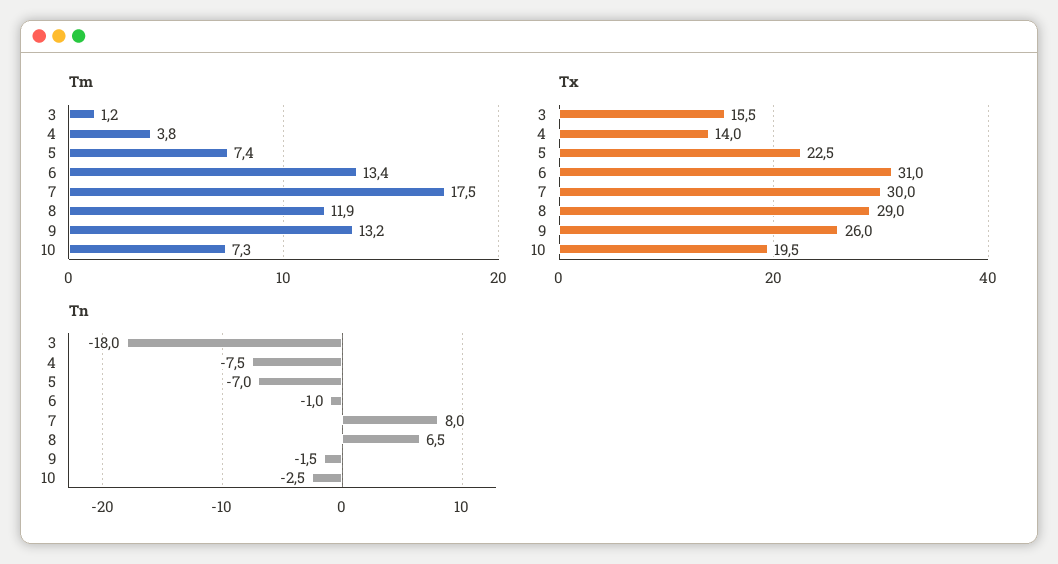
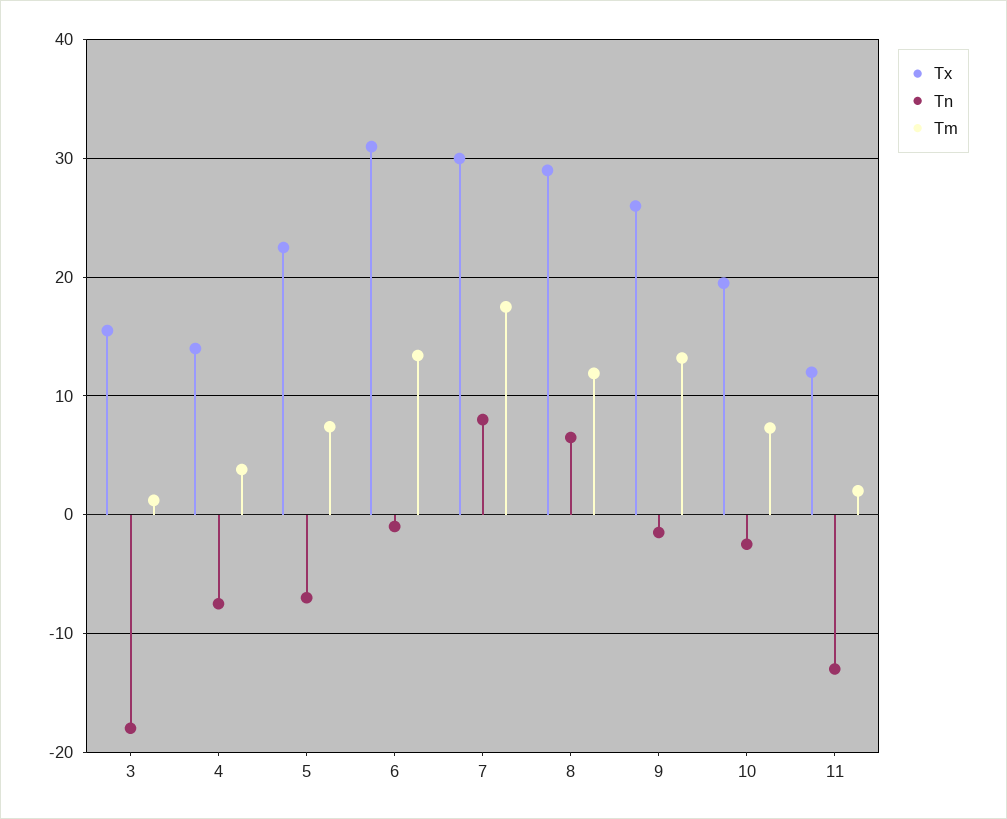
  {
    "Tm": {
      "3": 1.2,
      "4": 3.8,
      "5": 7.4,
      "6": 13.4,
      "7": 17.5,
      "8": 11.9,
      "9": 13.2,
-     "10": 7.3
+     "10": 7.3,
+     "11": 2
    },
    "Tx": {
      "3": 15.5,
      "4": 14,
      "5": 22.5,
      "6": 31,
      "7": 30,
      "8": 29,
      "9": 26,
-     "10": 19.5
+     "10": 19.5,
+     "11": 12
    },
    "Tn": {
      "3": -18,
      "4": -7.5,
      "5": -7,
      "6": -1,
      "7": 8,
      "8": 6.5,
      "9": -1.5,
-     "10": -2.5
+     "10": -2.5,
+     "11": -13
    }
  }

